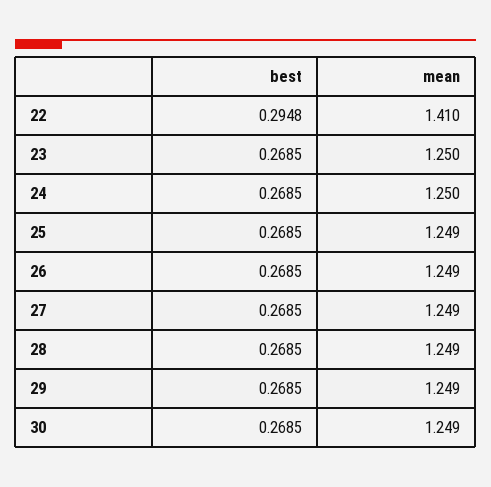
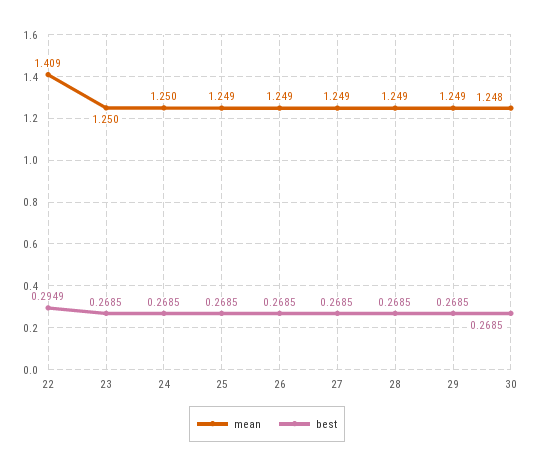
  {
    "best": {
-     "22": 0.2948,
+     "22": 0.2949,
      "23": 0.2685,
      "24": 0.2685,
      "25": 0.2685,
      "26": 0.2685,
      "27": 0.2685,
      "28": 0.2685,
      "29": 0.2685,
      "30": 0.2685
    },
    "mean": {
-     "22": 1.41,
+     "22": 1.409,
      "23": 1.25,
      "24": 1.25,
      "25": 1.249,
      "26": 1.249,
      "27": 1.249,
      "28": 1.249,
      "29": 1.249,
-     "30": 1.249
+     "30": 1.248
    }
  }

